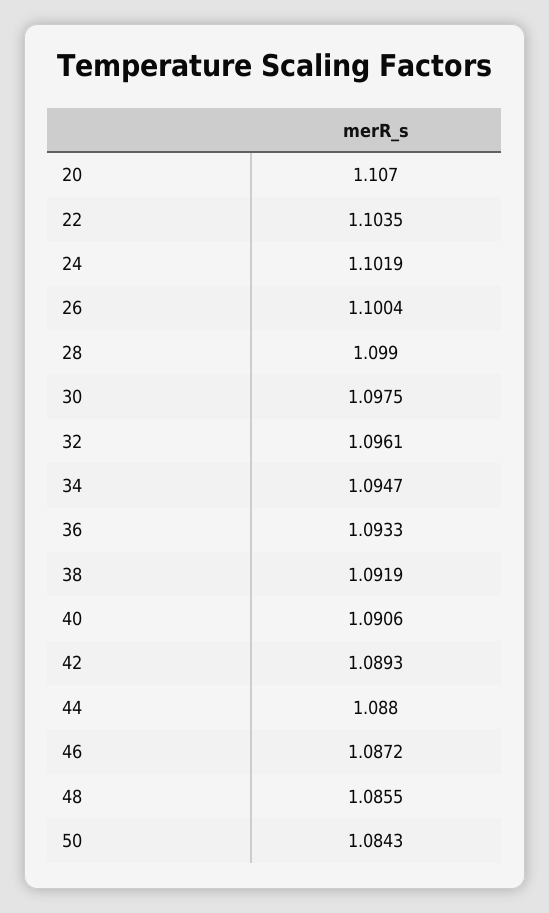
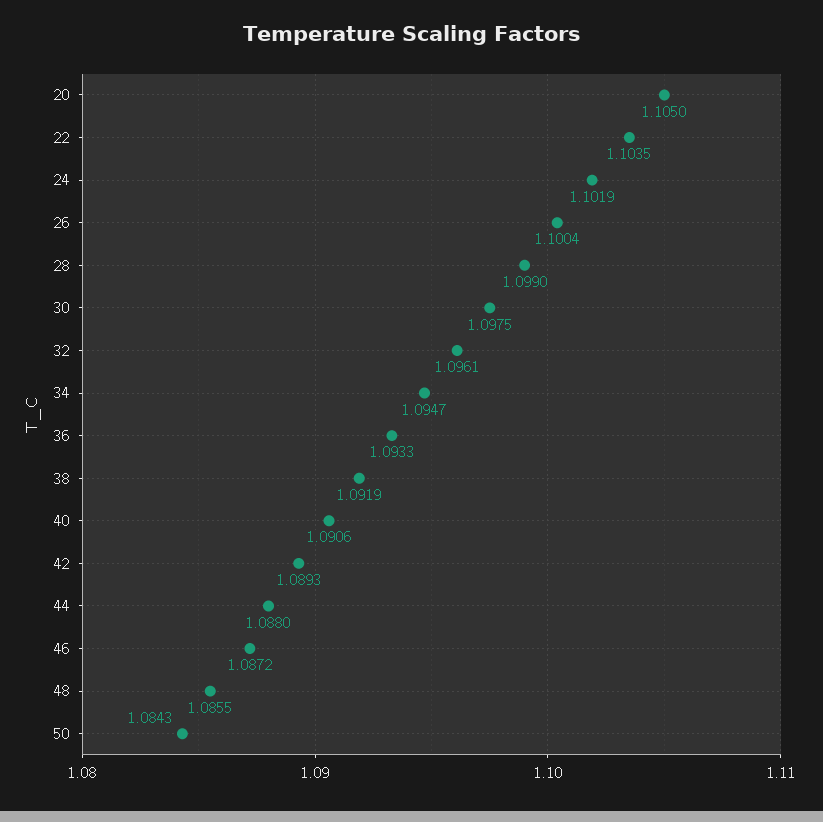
  {
-   "20": 1.107,
+   "20": 1.105,
    "22": 1.1035,
    "24": 1.1019,
    "26": 1.1004,
    "28": 1.099,
    "30": 1.0975,
    "32": 1.0961,
    "34": 1.0947,
    "36": 1.0933,
    "38": 1.0919,
    "40": 1.0906,
    "42": 1.0893,
    "44": 1.088,
    "46": 1.0872,
    "48": 1.0855,
    "50": 1.0843
  }

